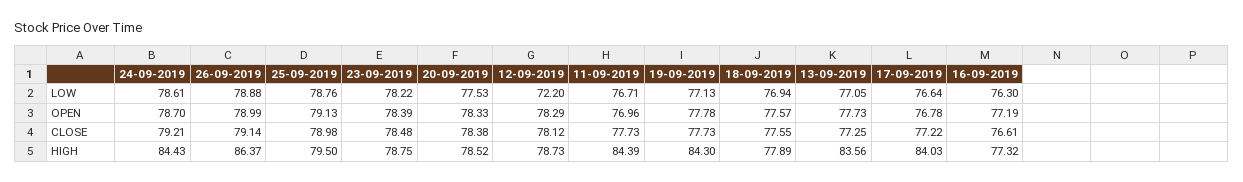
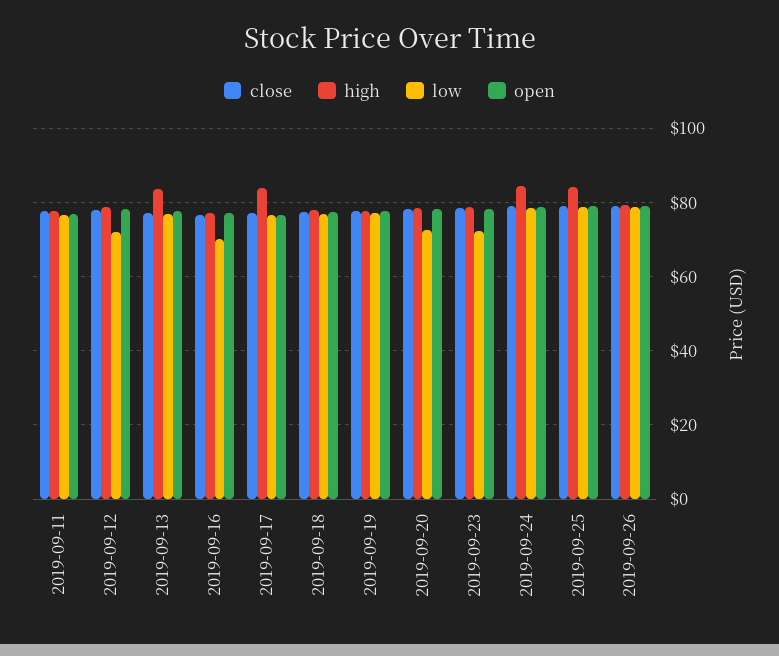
  {
    "LOW": {
      "24-09-2019": 78.61,
      "26-09-2019": 78.88,
      "25-09-2019": 78.76,
-     "23-09-2019": 78.22,
+     "23-09-2019": 72,
-     "20-09-2019": 77.53,
+     "20-09-2019": 72,
      "12-09-2019": 72.2,
      "11-09-2019": 76.71,
      "19-09-2019": 77.13,
      "18-09-2019": 76.94,
      "13-09-2019": 77.05,
      "17-09-2019": 76.64,
-     "16-09-2019": 76.3
+     "16-09-2019": 70
    },
    "OPEN": {
      "24-09-2019": 78.7,
      "26-09-2019": 78.99,
      "25-09-2019": 79.13,
      "23-09-2019": 78.39,
      "20-09-2019": 78.33,
      "12-09-2019": 78.29,
      "11-09-2019": 76.96,
      "19-09-2019": 77.78,
      "18-09-2019": 77.57,
      "13-09-2019": 77.73,
      "17-09-2019": 76.78,
      "16-09-2019": 77.19
    },
    "CLOSE": {
      "24-09-2019": 79.21,
      "26-09-2019": 79.14,
      "25-09-2019": 78.98,
      "23-09-2019": 78.48,
      "20-09-2019": 78.38,
      "12-09-2019": 78.12,
      "11-09-2019": 77.73,
      "19-09-2019": 77.73,
      "18-09-2019": 77.55,
      "13-09-2019": 77.25,
      "17-09-2019": 77.22,
      "16-09-2019": 76.61
    },
    "HIGH": {
      "24-09-2019": 84.43,
-     "26-09-2019": 86.37,
+     "26-09-2019": 80,
-     "25-09-2019": 79.5,
+     "25-09-2019": 84,
      "23-09-2019": 78.75,
      "20-09-2019": 78.52,
      "12-09-2019": 78.73,
-     "11-09-2019": 84.39,
+     "11-09-2019": 78,
-     "19-09-2019": 84.3,
+     "19-09-2019": 78,
      "18-09-2019": 77.89,
      "13-09-2019": 83.56,
      "17-09-2019": 84.03,
      "16-09-2019": 77.32
    }
  }

